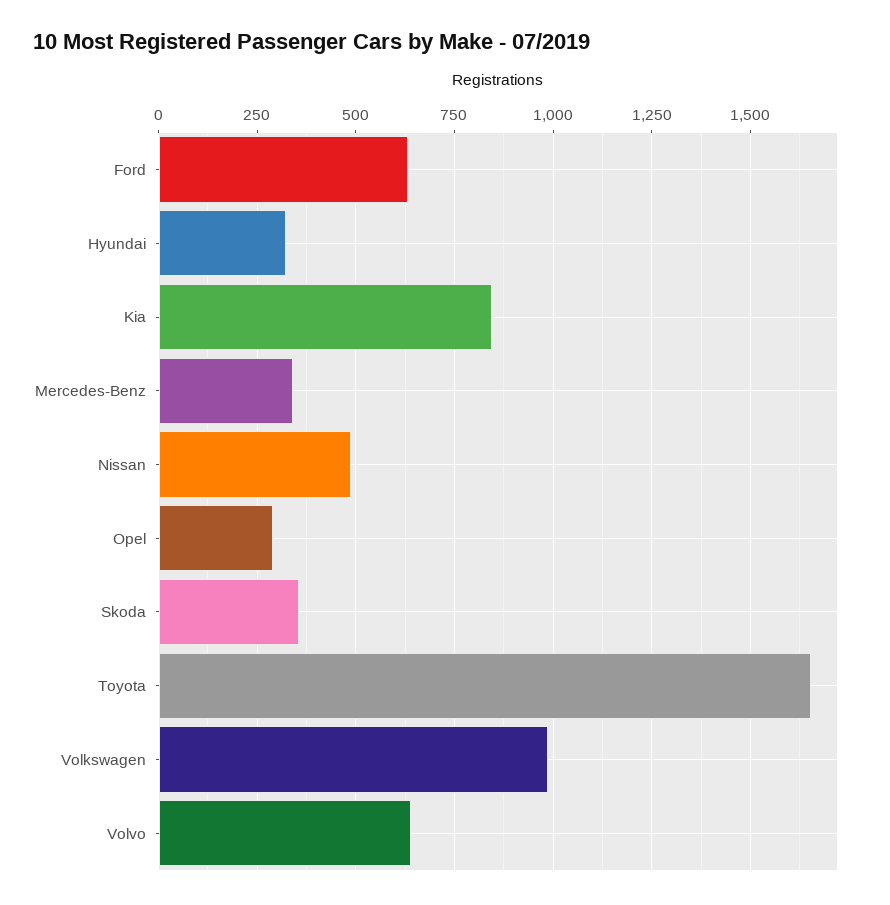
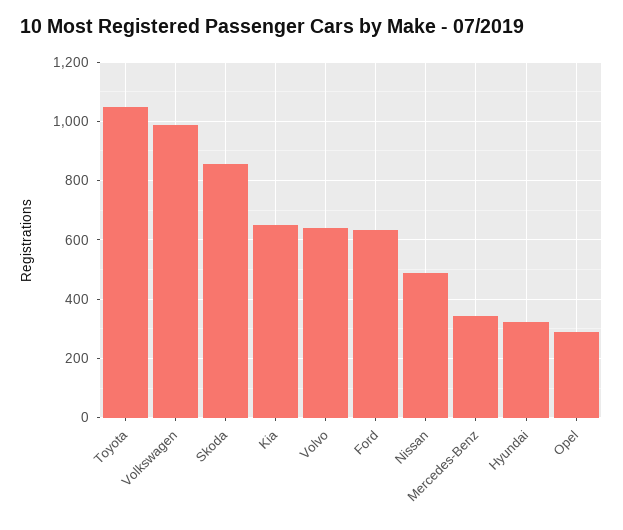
  {
    "Ford": 625,
    "Hyundai": 325,
-   "Kia": 850,
+   "Kia": 650,
    "Mercedes-Benz": 350,
    "Nissan": 500,
    "Opel": 300,
-   "Skoda": 350,
+   "Skoda": 850,
-   "Toyota": 1650,
+   "Toyota": 1050,
    "Volkswagen": 975,
    "Volvo": 650
  }

